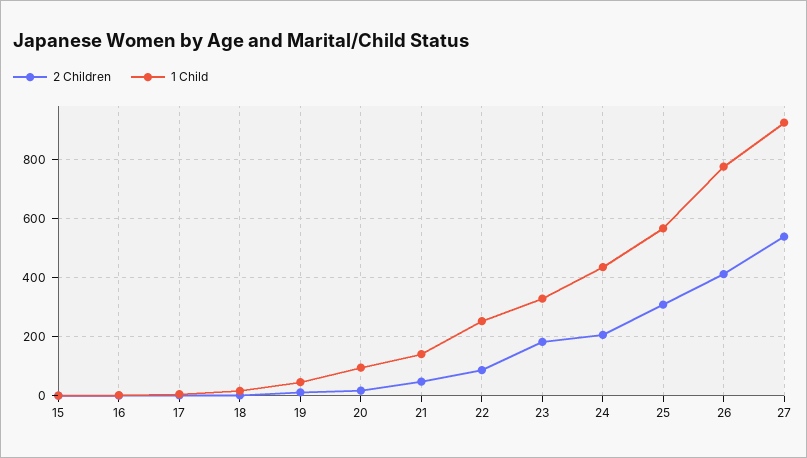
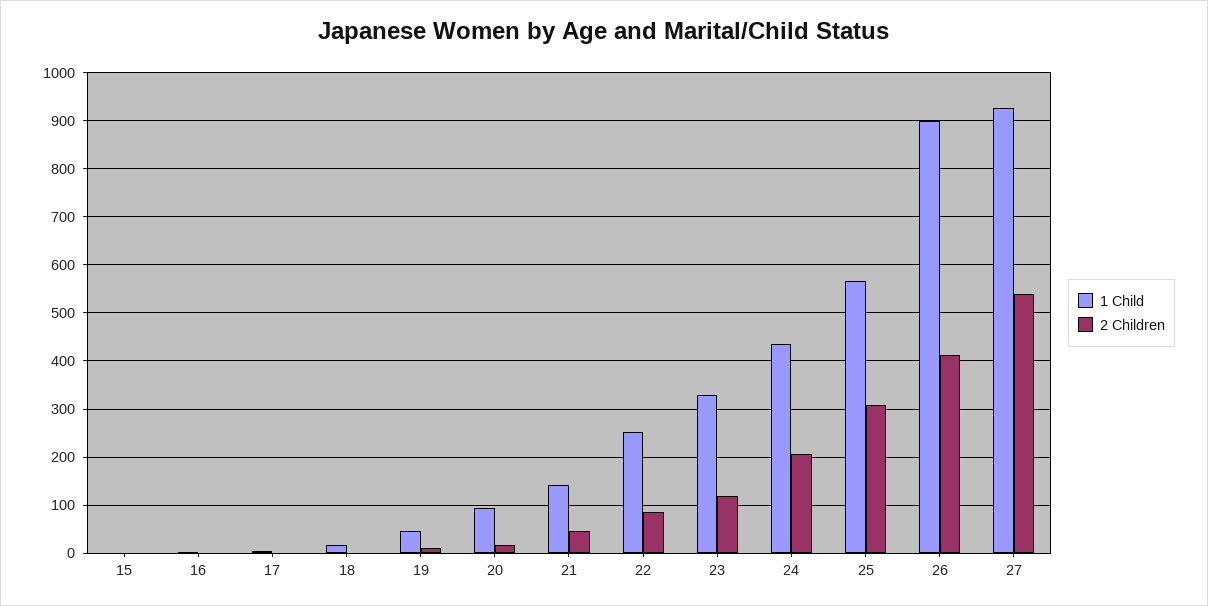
  {
    "2 Children": {
      "15": 0,
      "16": 0,
      "17": 0,
      "18": 0,
      "19": 20,
      "20": 20,
      "21": 40,
      "22": 80,
-     "23": 175,
+     "23": 120,
      "24": 200,
      "25": 300,
      "26": 420,
      "27": 540
    },
    "1 Child": {
      "15": 0,
      "16": 0,
      "17": 0,
      "18": 20,
      "19": 40,
      "20": 100,
      "21": 140,
      "22": 260,
      "23": 320,
      "24": 440,
      "25": 560,
-     "26": 775,
+     "26": 900,
      "27": 920
    }
  }

